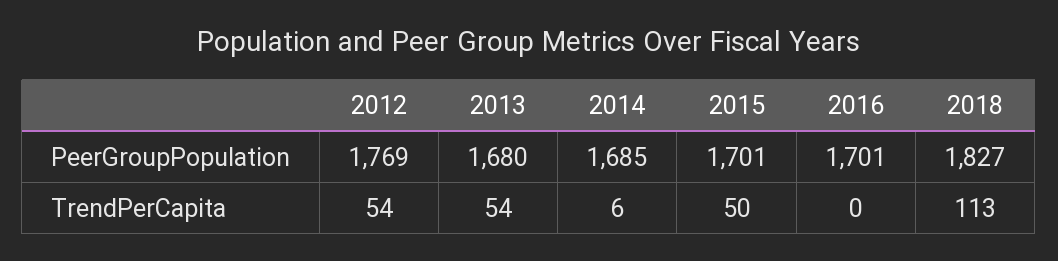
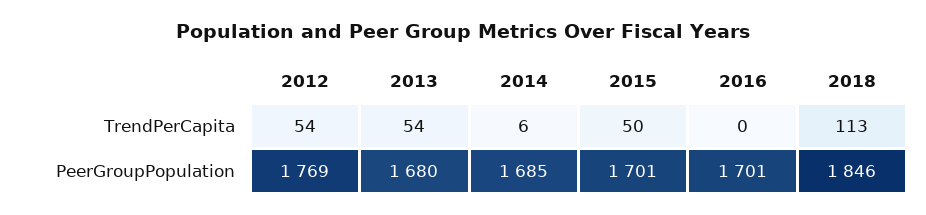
  {
    "2012": {
      "PeerGroupPopulation": 1769,
      "TrendPerCapita": 54
    },
    "2013": {
      "PeerGroupPopulation": 1680,
      "TrendPerCapita": 54
    },
    "2014": {
      "PeerGroupPopulation": 1685,
      "TrendPerCapita": 6
    },
    "2015": {
      "PeerGroupPopulation": 1701,
      "TrendPerCapita": 50
    },
    "2016": {
      "PeerGroupPopulation": 1701,
      "TrendPerCapita": 0
    },
    "2018": {
-     "PeerGroupPopulation": 1827,
+     "PeerGroupPopulation": 1846,
      "TrendPerCapita": 113
    }
  }

